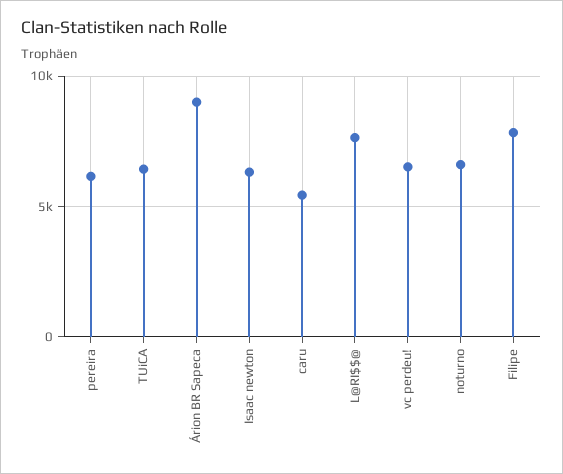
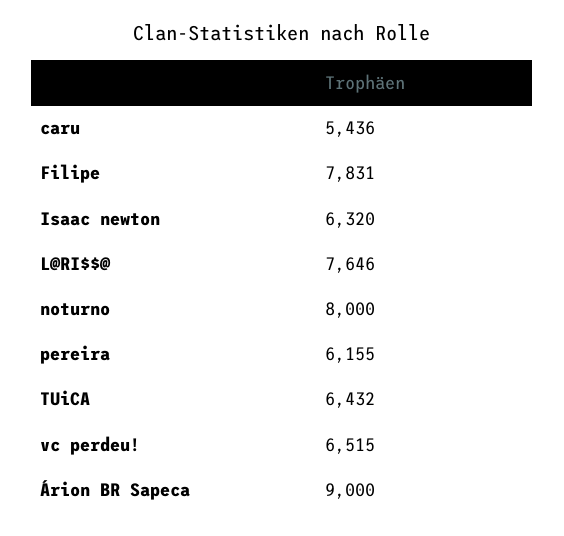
  {
    "pereira": 6155,
    "TUiCA": 6432,
    "Árion BR Sapeca": 9000,
    "Isaac newton": 6320,
    "caru": 5436,
    "L@RI$$@": 7646,
    "vc perdeu!": 6515,
-   "noturno": 6500,
+   "noturno": 8000,
    "Filipe": 7831
  }

